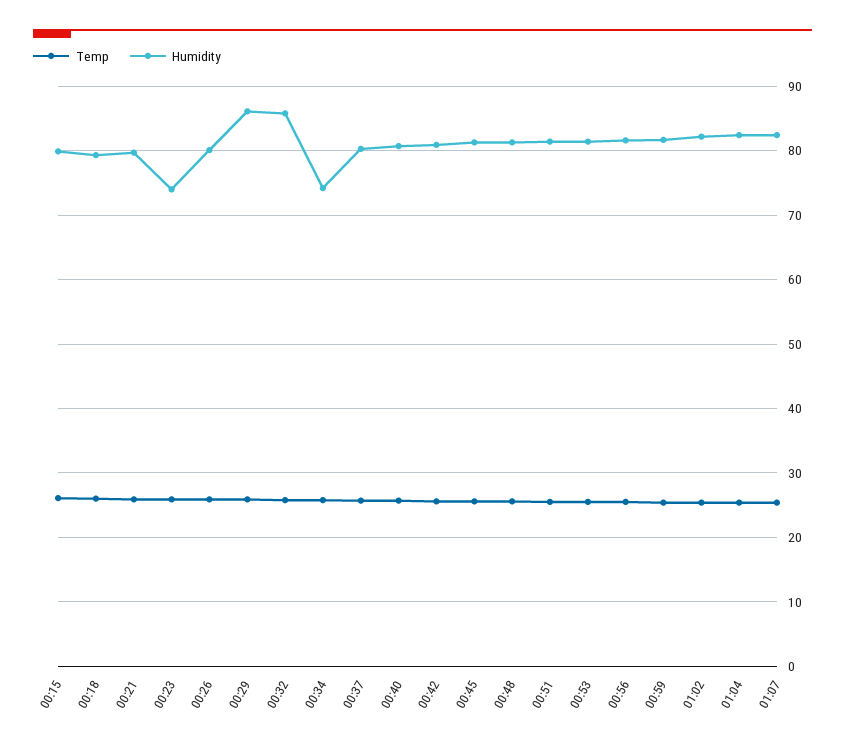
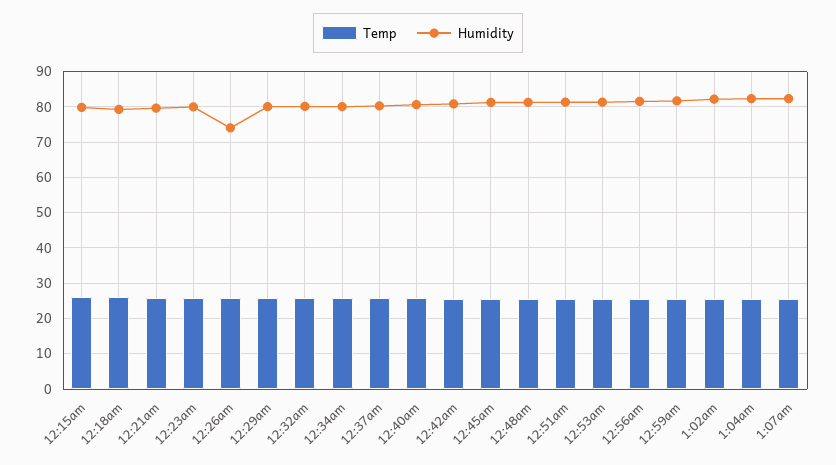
  {
    "Temp": {
      "00:15": 26,
      "00:18": 26,
      "00:21": 26,
      "00:23": 26,
      "00:26": 26,
      "00:29": 26,
      "00:32": 26,
      "00:34": 26,
      "00:37": 26,
      "00:40": 26,
      "00:42": 26,
      "00:45": 26,
      "00:48": 26,
      "00:51": 26,
      "00:53": 26,
      "00:56": 26,
      "00:59": 25,
      "01:02": 25,
      "01:04": 25,
      "01:07": 25
    },
    "Humidity": {
      "00:15": 80,
      "00:18": 79,
      "00:21": 80,
-     "00:23": 74,
+     "00:23": 80,
-     "00:26": 80,
+     "00:26": 74,
-     "00:29": 86,
+     "00:29": 80,
-     "00:32": 86,
+     "00:32": 80,
-     "00:34": 74,
+     "00:34": 80,
      "00:37": 80,
      "00:40": 81,
      "00:42": 81,
      "00:45": 81,
      "00:48": 81,
      "00:51": 81,
      "00:53": 81,
      "00:56": 82,
      "00:59": 82,
      "01:02": 82,
      "01:04": 82,
      "01:07": 82
    }
  }

